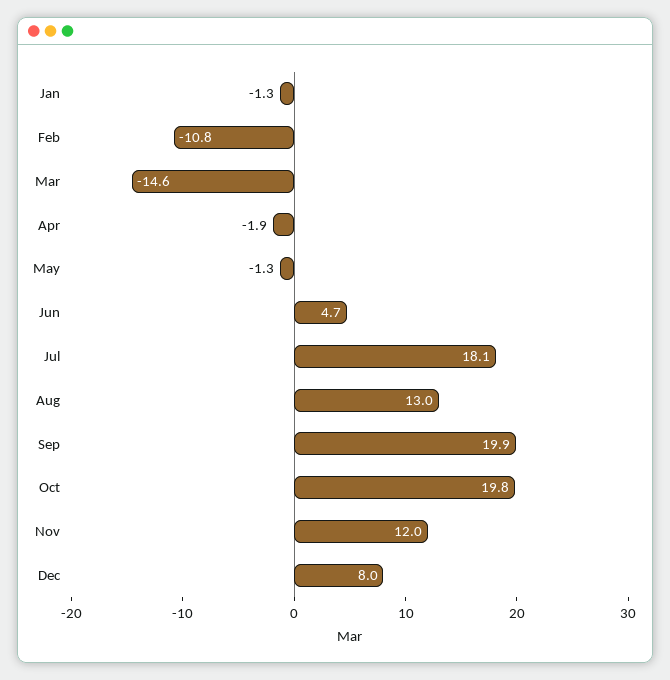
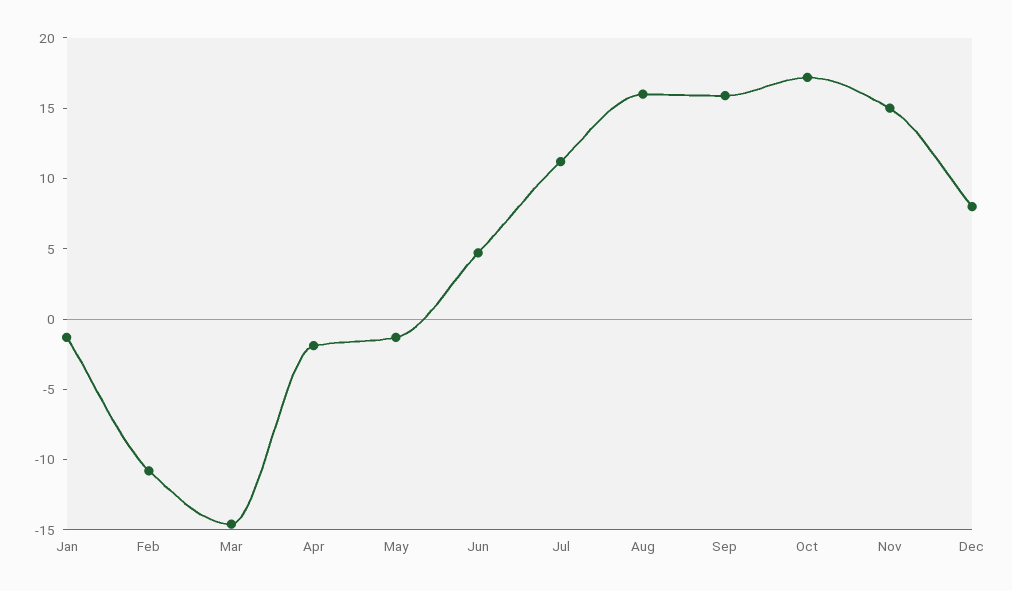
  {
    "Jan": -1.3,
    "Feb": -10.8,
    "Mar": -14.6,
    "Apr": -1.9,
    "May": -1.3,
    "Jun": 4.7,
-   "Jul": 18.1,
+   "Jul": 11,
-   "Aug": 13,
+   "Aug": 16,
-   "Sep": 19.9,
+   "Sep": 16,
-   "Oct": 19.8,
+   "Oct": 17,
-   "Nov": 12,
+   "Nov": 15,
    "Dec": 8
  }

